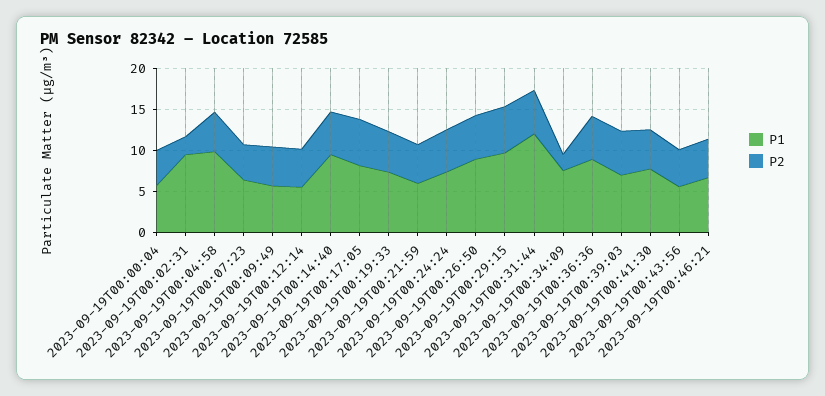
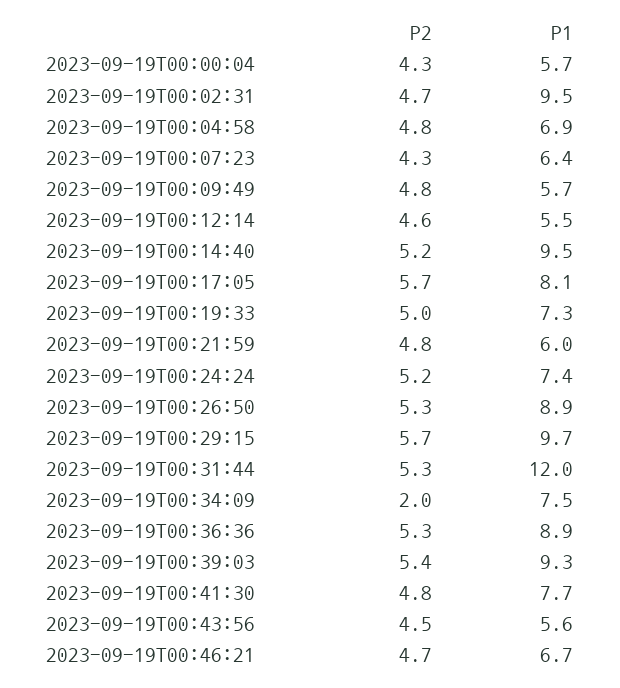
  {
    "P1": {
      "2023-09-19T00:00:04": 5.7,
      "2023-09-19T00:02:31": 9.5,
-     "2023-09-19T00:04:58": 10,
+     "2023-09-19T00:04:58": 6.9,
      "2023-09-19T00:07:23": 6.4,
      "2023-09-19T00:09:49": 5.7,
      "2023-09-19T00:12:14": 5.5,
      "2023-09-19T00:14:40": 9.5,
      "2023-09-19T00:17:05": 8.1,
      "2023-09-19T00:19:33": 7.3,
      "2023-09-19T00:21:59": 6,
      "2023-09-19T00:24:24": 7.4,
      "2023-09-19T00:26:50": 8.9,
      "2023-09-19T00:29:15": 9.7,
      "2023-09-19T00:31:44": 12,
      "2023-09-19T00:34:09": 7.5,
      "2023-09-19T00:36:36": 8.9,
-     "2023-09-19T00:39:03": 7,
+     "2023-09-19T00:39:03": 9.3,
      "2023-09-19T00:41:30": 7.7,
      "2023-09-19T00:43:56": 5.6,
      "2023-09-19T00:46:21": 6.7
    },
    "P2": {
      "2023-09-19T00:00:04": 4.3,
-     "2023-09-19T00:02:31": 2,
+     "2023-09-19T00:02:31": 4.7,
      "2023-09-19T00:04:58": 4.8,
      "2023-09-19T00:07:23": 4.3,
      "2023-09-19T00:09:49": 4.8,
      "2023-09-19T00:12:14": 4.6,
      "2023-09-19T00:14:40": 5.2,
      "2023-09-19T00:17:05": 5.7,
      "2023-09-19T00:19:33": 5,
      "2023-09-19T00:21:59": 4.8,
      "2023-09-19T00:24:24": 5.2,
      "2023-09-19T00:26:50": 5.3,
      "2023-09-19T00:29:15": 5.7,
      "2023-09-19T00:31:44": 5.3,
      "2023-09-19T00:34:09": 2,
      "2023-09-19T00:36:36": 5.3,
      "2023-09-19T00:39:03": 5.4,
      "2023-09-19T00:41:30": 4.8,
      "2023-09-19T00:43:56": 4.5,
      "2023-09-19T00:46:21": 4.7
    }
  }

